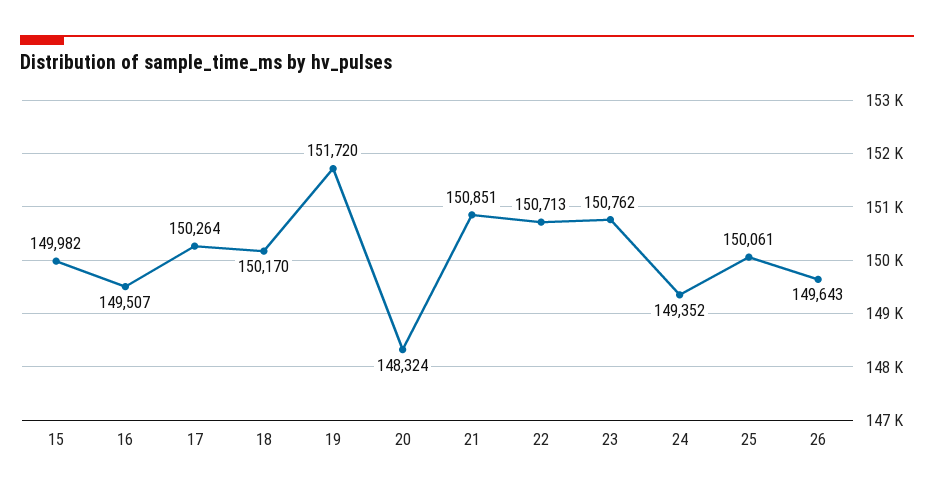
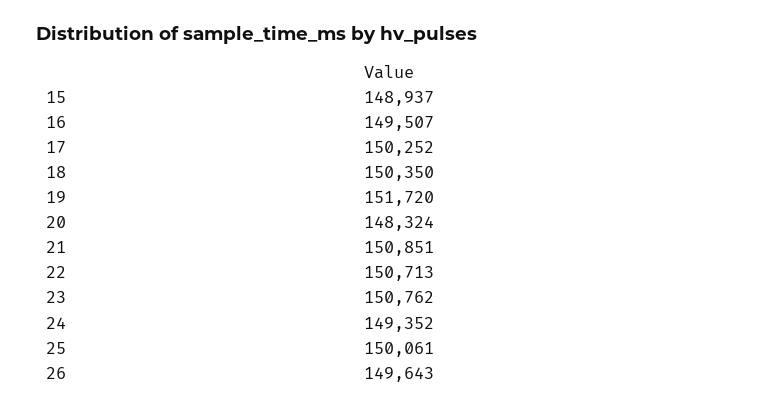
  {
-   "15": 149982,
+   "15": 148937,
    "16": 149507,
-   "17": 150264,
+   "17": 150252,
-   "18": 150170,
+   "18": 150350,
    "19": 151720,
    "20": 148324,
    "21": 150851,
    "22": 150713,
    "23": 150762,
    "24": 149352,
    "25": 150061,
    "26": 149643
  }

